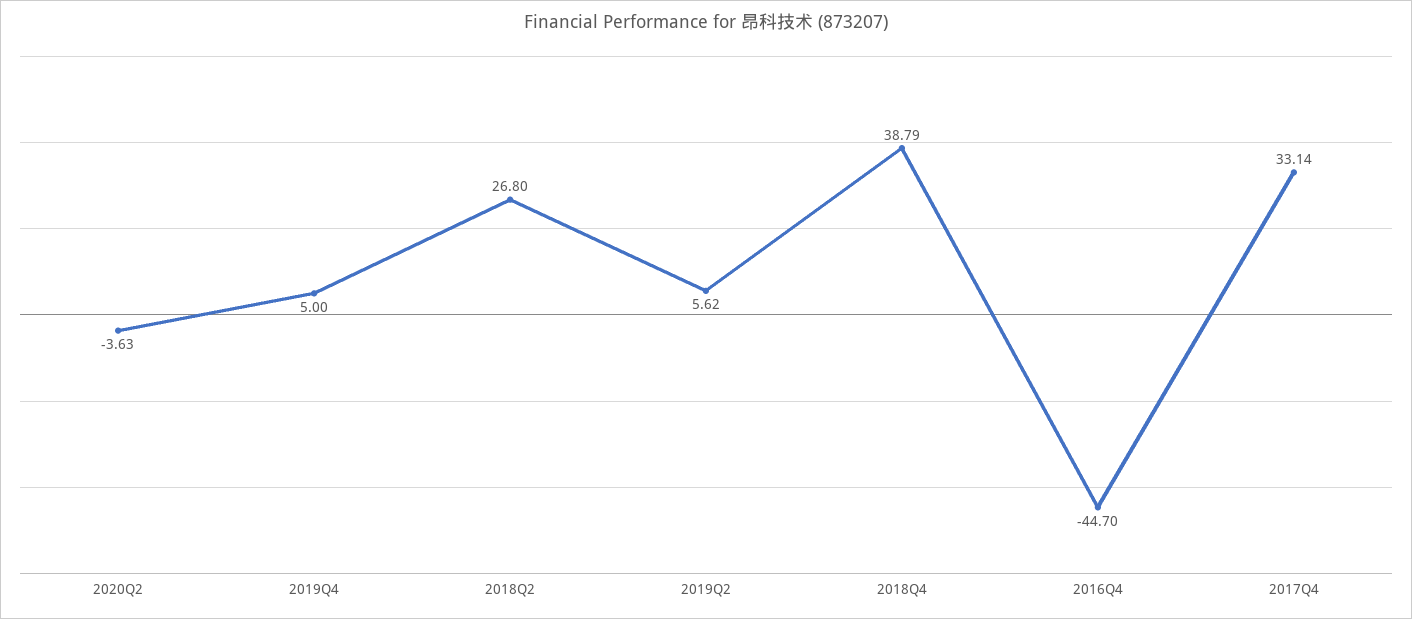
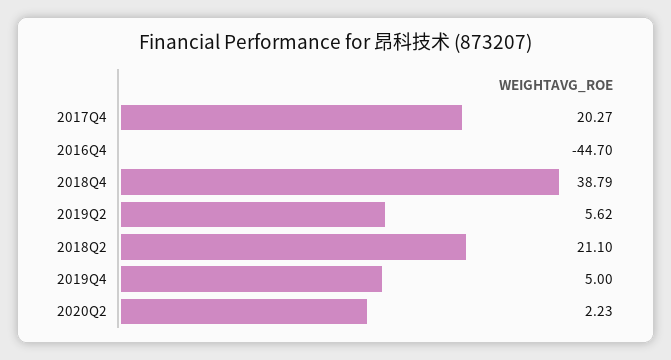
  {
-   "2020Q2": -3.63,
+   "2020Q2": 2.23,
    "2019Q4": 5,
-   "2018Q2": 26.8,
+   "2018Q2": 21.1,
    "2019Q2": 5.62,
    "2018Q4": 38.79,
    "2016Q4": -44.7,
-   "2017Q4": 33.14
+   "2017Q4": 20.27
  }

